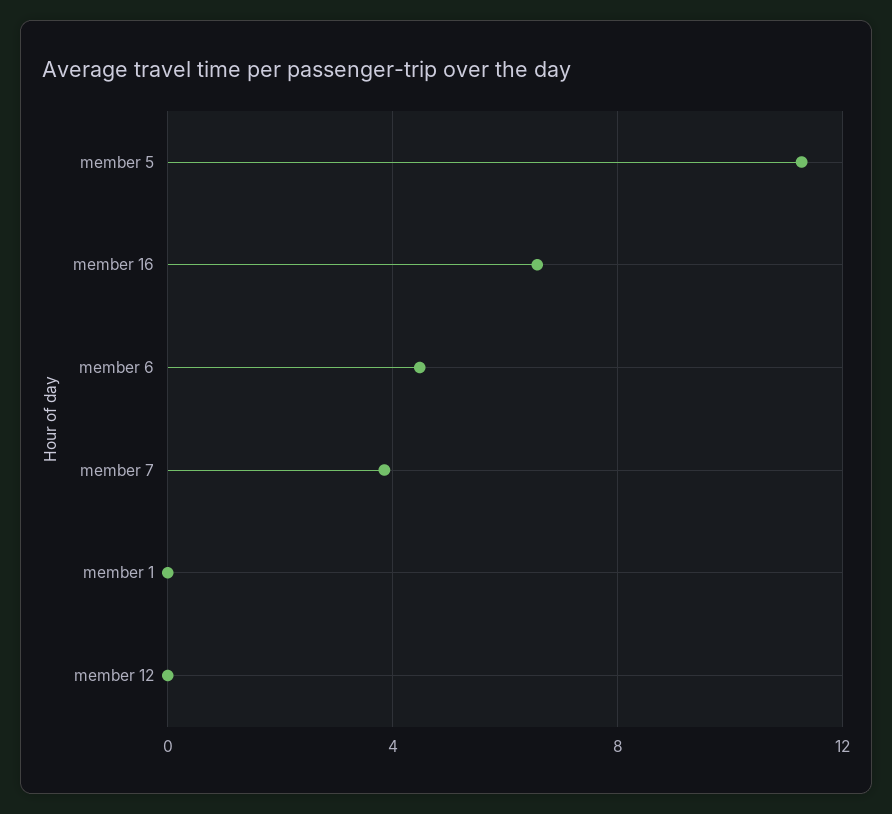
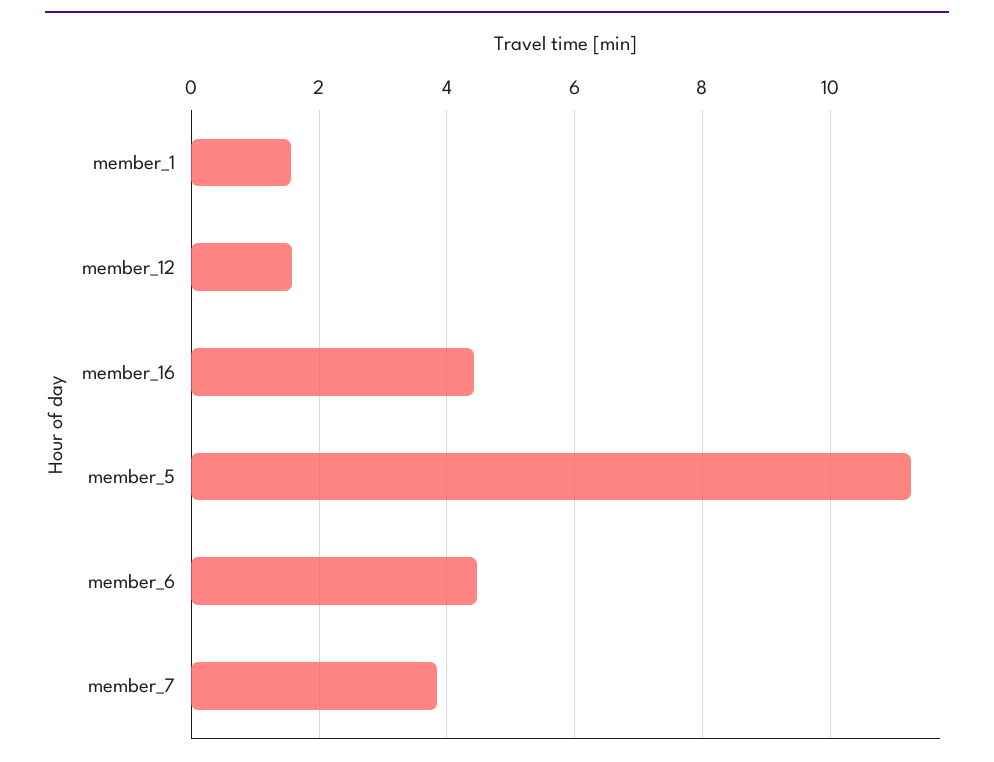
  {
    "member 5": 11.2,
-   "member 16": 6.5,
+   "member 16": 4.4,
    "member 6": 4.4,
    "member 7": 3.8,
-   "member 1": 0,
+   "member 1": 1.6,
-   "member 12": 0
+   "member 12": 1.6
  }

